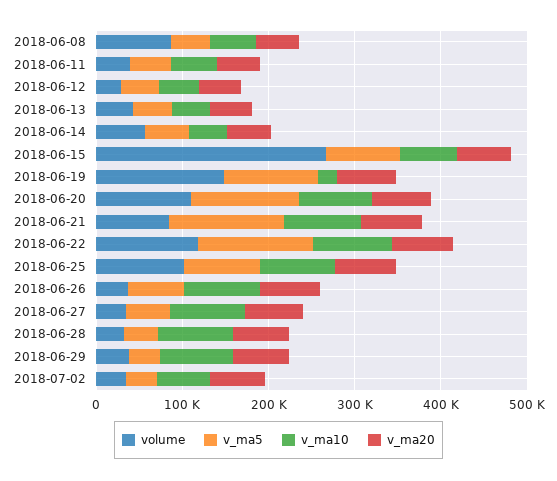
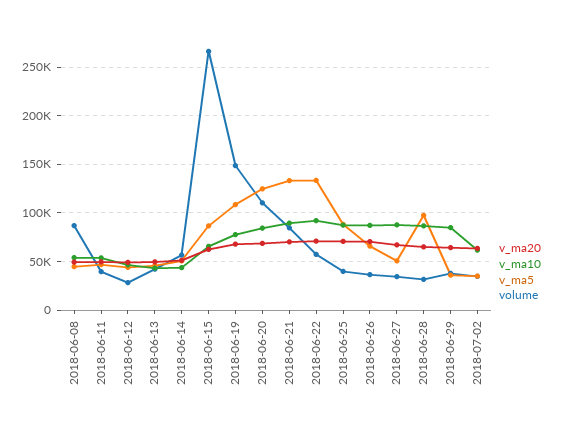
  {
    "volume": {
      "2018-06-08": 90000,
      "2018-06-11": 40000,
      "2018-06-12": 30000,
      "2018-06-13": 40000,
      "2018-06-14": 60000,
      "2018-06-15": 270000,
      "2018-06-19": 150000,
      "2018-06-20": 110000,
      "2018-06-21": 80000,
-     "2018-06-22": 120000,
+     "2018-06-22": 60000,
-     "2018-06-25": 100000,
+     "2018-06-25": 40000,
      "2018-06-26": 40000,
      "2018-06-27": 30000,
      "2018-06-28": 30000,
      "2018-06-29": 40000,
      "2018-07-02": 30000
    },
    "v_ma5": {
      "2018-06-08": 40000,
      "2018-06-11": 50000,
      "2018-06-12": 40000,
      "2018-06-13": 50000,
      "2018-06-14": 50000,
      "2018-06-15": 90000,
      "2018-06-19": 110000,
      "2018-06-20": 120000,
      "2018-06-21": 130000,
      "2018-06-22": 130000,
      "2018-06-25": 90000,
      "2018-06-26": 70000,
      "2018-06-27": 50000,
-     "2018-06-28": 40000,
+     "2018-06-28": 100000,
      "2018-06-29": 40000,
      "2018-07-02": 40000
    },
    "v_ma10": {
      "2018-06-08": 50000,
      "2018-06-11": 50000,
      "2018-06-12": 50000,
      "2018-06-13": 40000,
      "2018-06-14": 40000,
      "2018-06-15": 70000,
-     "2018-06-19": 20000,
+     "2018-06-19": 80000,
      "2018-06-20": 80000,
      "2018-06-21": 90000,
      "2018-06-22": 90000,
      "2018-06-25": 90000,
      "2018-06-26": 90000,
      "2018-06-27": 90000,
      "2018-06-28": 90000,
      "2018-06-29": 80000,
      "2018-07-02": 60000
    },
    "v_ma20": {
      "2018-06-08": 50000,
      "2018-06-11": 50000,
      "2018-06-12": 50000,
      "2018-06-13": 50000,
      "2018-06-14": 50000,
      "2018-06-15": 60000,
      "2018-06-19": 70000,
      "2018-06-20": 70000,
      "2018-06-21": 70000,
      "2018-06-22": 70000,
      "2018-06-25": 70000,
      "2018-06-26": 70000,
      "2018-06-27": 70000,
      "2018-06-28": 70000,
      "2018-06-29": 60000,
      "2018-07-02": 60000
    }
  }

